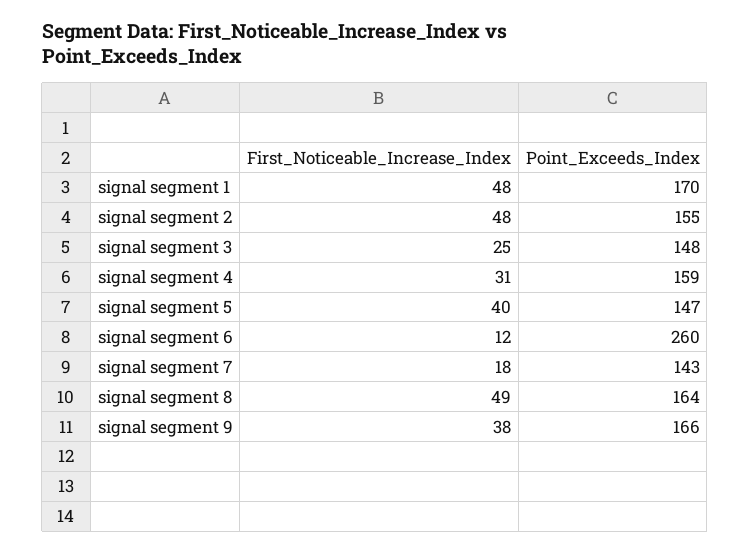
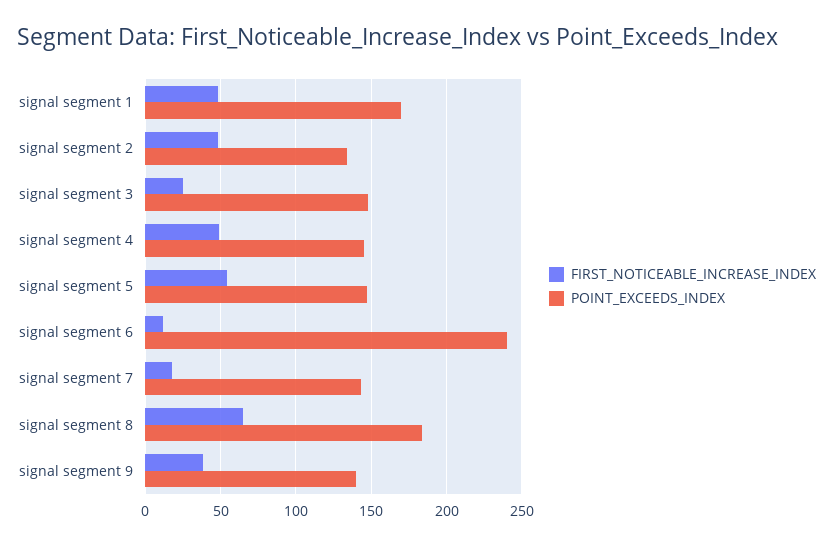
  {
    "First_Noticeable_Increase_Index": {
      "signal segment 1": 48,
      "signal segment 2": 48,
      "signal segment 3": 25,
-     "signal segment 4": 31,
+     "signal segment 4": 50,
-     "signal segment 5": 40,
+     "signal segment 5": 55,
      "signal segment 6": 12,
      "signal segment 7": 18,
-     "signal segment 8": 49,
+     "signal segment 8": 65,
      "signal segment 9": 38
    },
    "Point_Exceeds_Index": {
      "signal segment 1": 170,
-     "signal segment 2": 155,
+     "signal segment 2": 135,
      "signal segment 3": 148,
-     "signal segment 4": 159,
+     "signal segment 4": 145,
      "signal segment 5": 147,
-     "signal segment 6": 260,
+     "signal segment 6": 240,
      "signal segment 7": 143,
-     "signal segment 8": 164,
+     "signal segment 8": 185,
-     "signal segment 9": 166
+     "signal segment 9": 140
    }
  }

